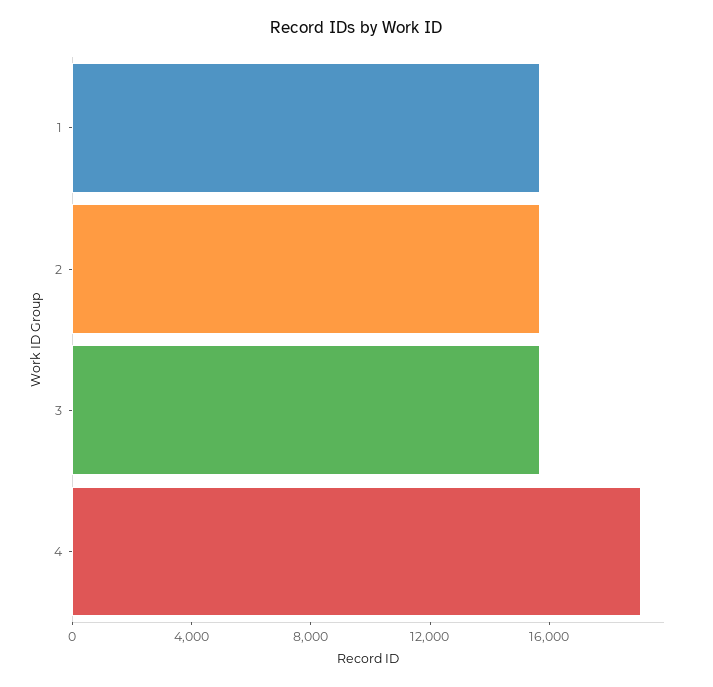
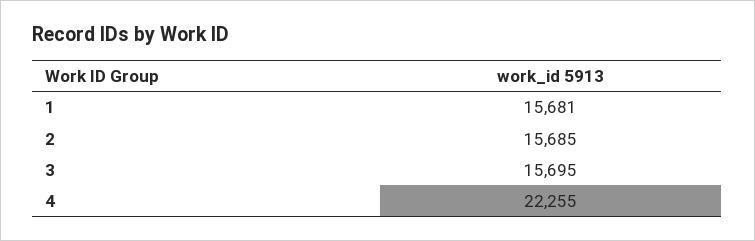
  {
    "1": 15681,
    "2": 15685,
    "3": 15695,
-   "4": 19000
+   "4": 22255
  }

